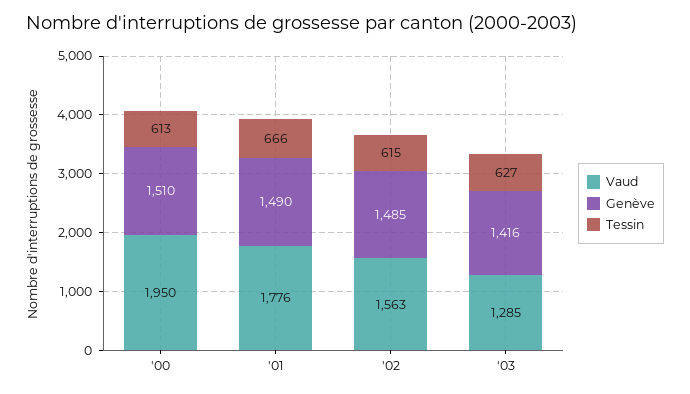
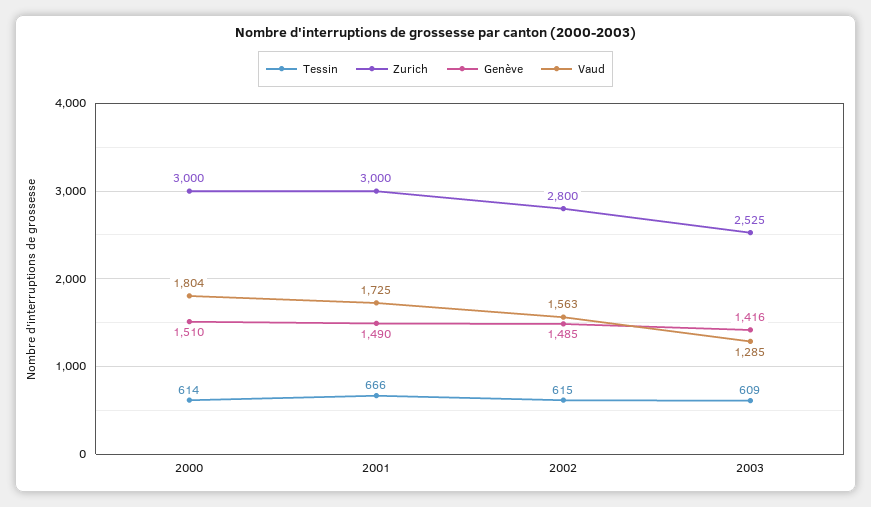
  {
    "Vaud": {
-     "'00": 1950,
+     "'00": 1804,
-     "'01": 1776,
+     "'01": 1725,
      "'02": 1563,
      "'03": 1285
    },
    "Genève": {
      "'00": 1510,
      "'01": 1490,
      "'02": 1485,
      "'03": 1416
    },
    "Tessin": {
-     "'00": 613,
+     "'00": 614,
      "'01": 666,
      "'02": 615,
-     "'03": 627
+     "'03": 609
-   }
+   },
+   "Zurich": {
+     "'00": 3000,
+     "'01": 3000,
+     "'02": 2800,
+     "'03": 2525
+   }
  }

